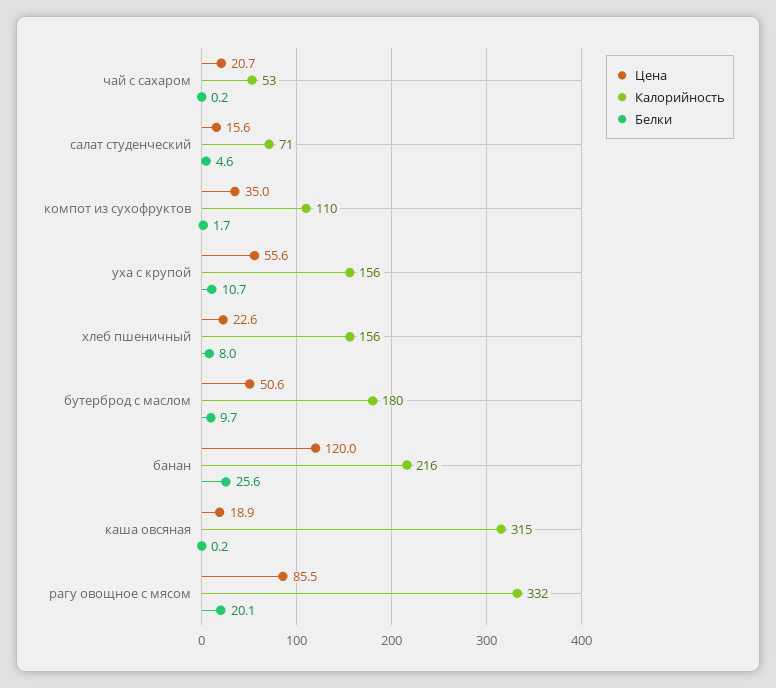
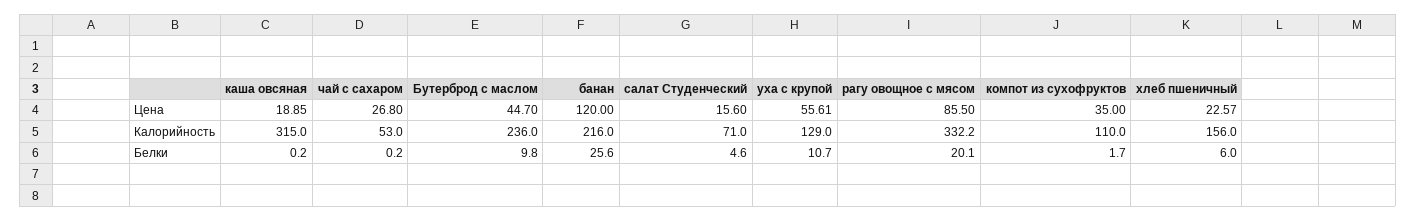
  {
    "Цена": {
-     "чай с сахаром": 20.7,
+     "чай с сахаром": 26.8,
      "салат студенческий": 15.6,
      "компот из сухофруктов": 35,
      "уха с крупой": 55.61,
      "хлеб пшеничный": 22.57,
-     "бутерброд с маслом": 50.6,
+     "бутерброд с маслом": 44.7,
      "банан": 120,
      "каша овсяная": 18.85,
      "рагу овощное с мясом": 85.5
    },
    "Калорийность": {
      "чай с сахаром": 53,
      "салат студенческий": 71,
      "компот из сухофруктов": 110,
-     "уха с крупой": 156,
+     "уха с крупой": 129,
      "хлеб пшеничный": 156,
-     "бутерброд с маслом": 180,
+     "бутерброд с маслом": 236,
      "банан": 216,
      "каша овсяная": 315,
      "рагу овощное с мясом": 332.2
    },
    "Белки": {
      "чай с сахаром": 0.2,
      "салат студенческий": 4.6,
      "компот из сухофруктов": 1.7,
      "уха с крупой": 10.7,
-     "хлеб пшеничный": 8,
+     "хлеб пшеничный": 6,
-     "бутерброд с маслом": 9.7,
+     "бутерброд с маслом": 9.8,
      "банан": 25.6,
      "каша овсяная": 0.2,
      "рагу овощное с мясом": 20.1
    }
  }

